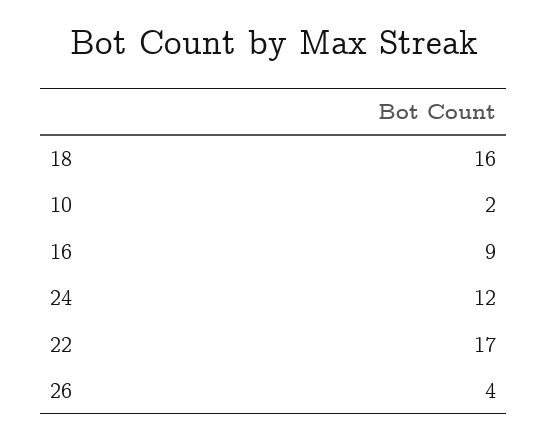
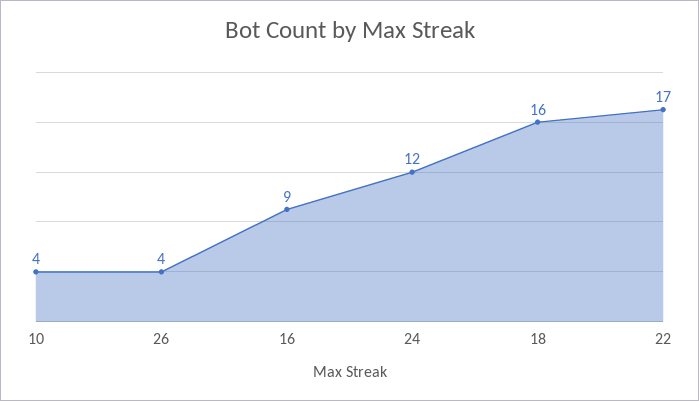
  {
    "18": 16,
-   "10": 2,
+   "10": 4,
    "16": 9,
    "24": 12,
    "22": 17,
    "26": 4
  }

